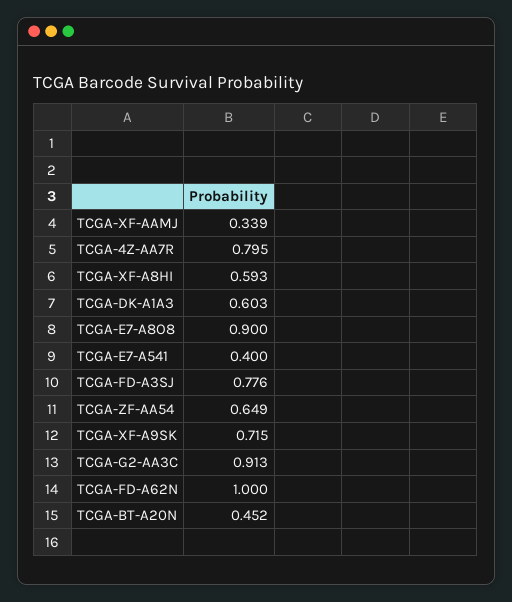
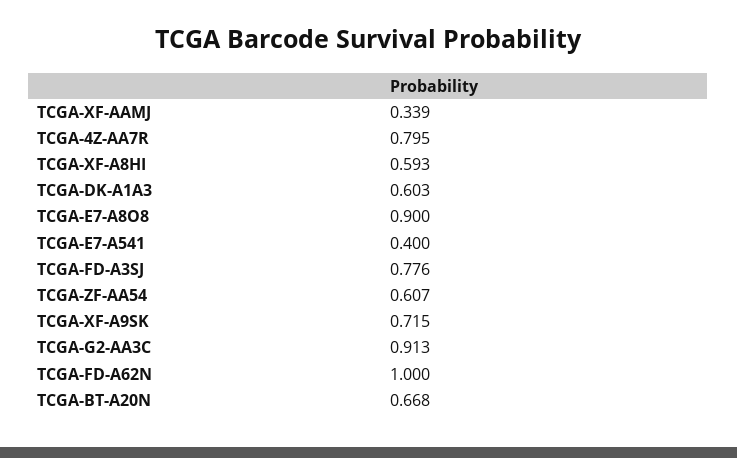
  {
    "TCGA-XF-AAMJ": 0.339,
    "TCGA-4Z-AA7R": 0.795,
    "TCGA-XF-A8HI": 0.593,
    "TCGA-DK-A1A3": 0.603,
    "TCGA-E7-A8O8": 0.9,
    "TCGA-E7-A541": 0.4,
    "TCGA-FD-A3SJ": 0.776,
-   "TCGA-ZF-AA54": 0.649,
+   "TCGA-ZF-AA54": 0.607,
    "TCGA-XF-A9SK": 0.715,
    "TCGA-G2-AA3C": 0.913,
    "TCGA-FD-A62N": 1,
-   "TCGA-BT-A20N": 0.452
+   "TCGA-BT-A20N": 0.668
  }

